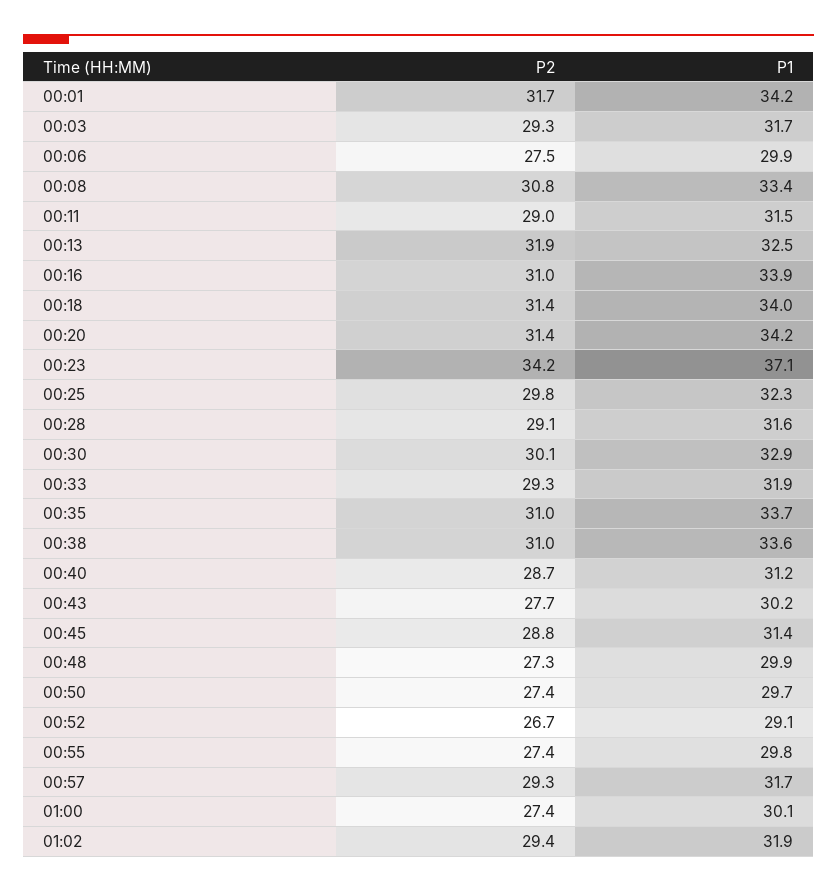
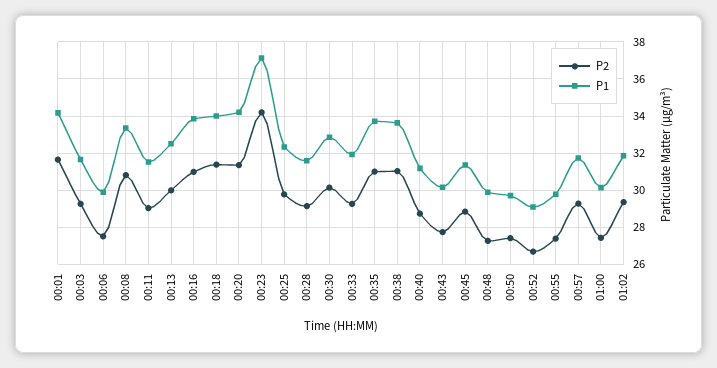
  {
    "P2": {
      "00:01": 31.7,
      "00:03": 29.3,
      "00:06": 27.5,
      "00:08": 30.8,
      "00:11": 29,
-     "00:13": 31.9,
+     "00:13": 30,
      "00:16": 31,
      "00:18": 31.4,
      "00:20": 31.4,
      "00:23": 34.2,
      "00:25": 29.8,
      "00:28": 29.1,
      "00:30": 30.1,
      "00:33": 29.3,
      "00:35": 31,
      "00:38": 31,
      "00:40": 28.7,
      "00:43": 27.7,
      "00:45": 28.8,
      "00:48": 27.3,
      "00:50": 27.4,
      "00:52": 26.7,
      "00:55": 27.4,
      "00:57": 29.3,
      "01:00": 27.4,
      "01:02": 29.4
    },
    "P1": {
      "00:01": 34.2,
      "00:03": 31.7,
      "00:06": 29.9,
      "00:08": 33.4,
      "00:11": 31.5,
      "00:13": 32.5,
      "00:16": 33.9,
      "00:18": 34,
      "00:20": 34.2,
      "00:23": 37.1,
      "00:25": 32.3,
      "00:28": 31.6,
      "00:30": 32.9,
      "00:33": 31.9,
      "00:35": 33.7,
      "00:38": 33.6,
      "00:40": 31.2,
      "00:43": 30.2,
      "00:45": 31.4,
      "00:48": 29.9,
      "00:50": 29.7,
      "00:52": 29.1,
      "00:55": 29.8,
      "00:57": 31.7,
      "01:00": 30.1,
      "01:02": 31.9
    }
  }

